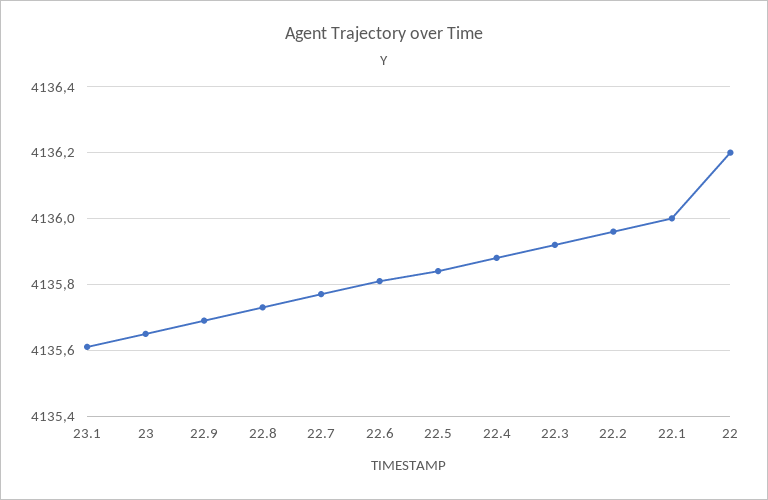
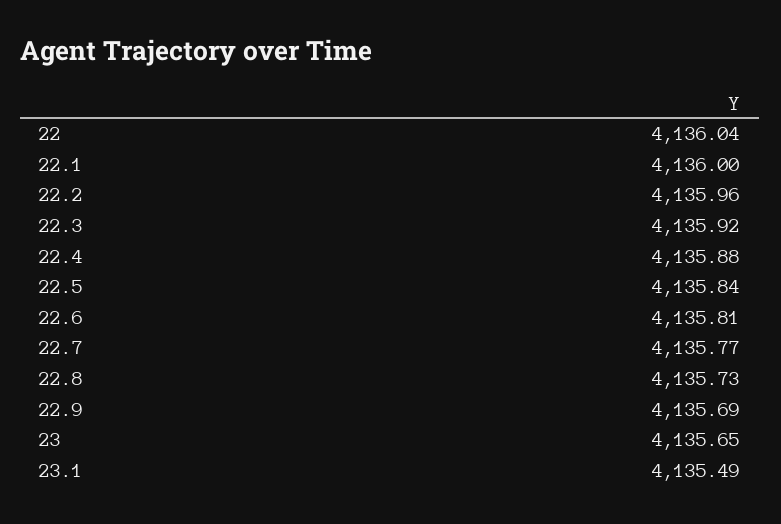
  {
-   "23.1": 4135.6,
+   "23.1": 4135.49,
    "23": 4135.65,
    "22.9": 4135.69,
    "22.8": 4135.73,
    "22.7": 4135.77,
    "22.6": 4135.81,
    "22.5": 4135.84,
    "22.4": 4135.88,
    "22.3": 4135.92,
    "22.2": 4135.96,
    "22.1": 4136,
-   "22": 4136.2
+   "22": 4136.04
  }

